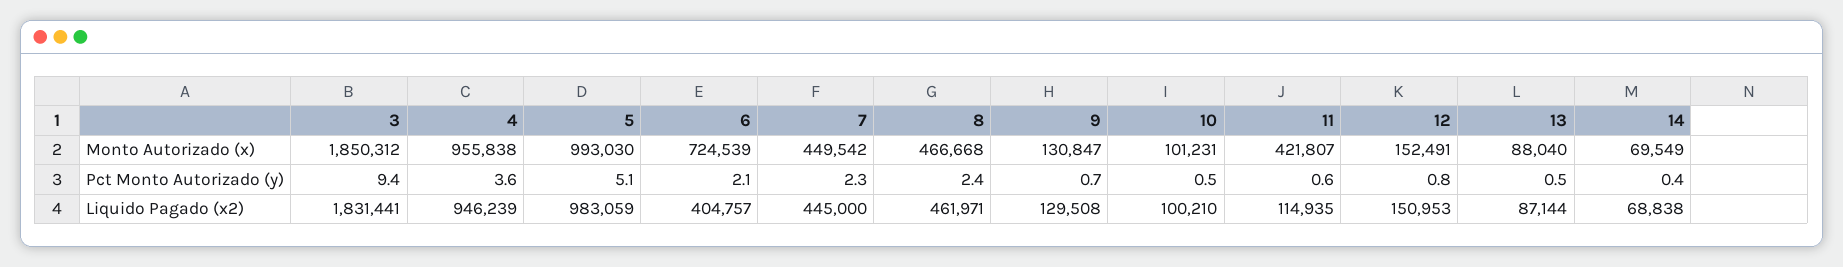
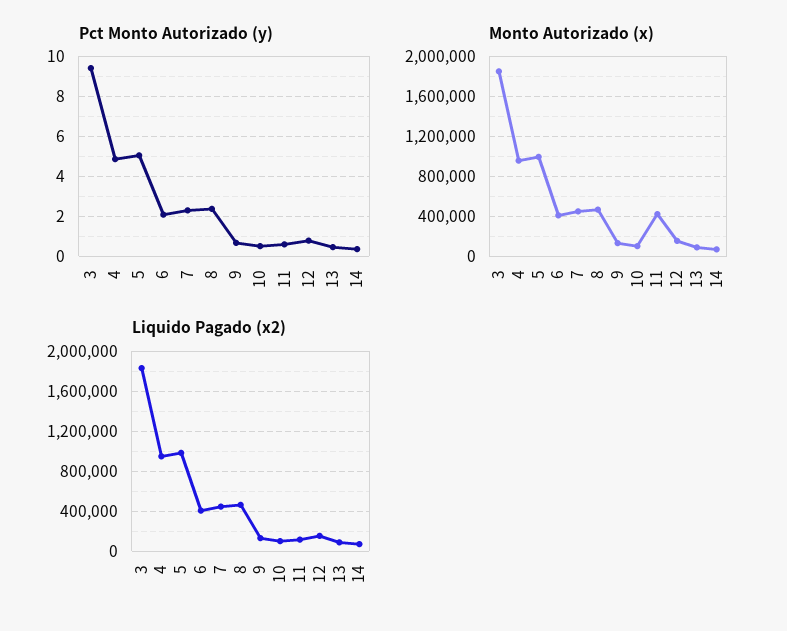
  {
    "Monto Autorizado (x)": {
      "3": 1850312,
      "4": 955838,
      "5": 993030,
-     "6": 724539,
+     "6": 400000,
      "7": 449542,
      "8": 466668,
      "9": 130847,
      "10": 101231,
      "11": 421807,
      "12": 152491,
      "13": 88040,
      "14": 69549
    },
    "Pct Monto Autorizado (y)": {
      "3": 9.4,
-     "4": 3.6,
+     "4": 5,
      "5": 5.1,
      "6": 2.1,
      "7": 2.3,
      "8": 2.4,
      "9": 0.7,
      "10": 0.5,
      "11": 0.6,
      "12": 0.8,
      "13": 0.5,
      "14": 0.4
    },
    "Liquido Pagado (x2)": {
      "3": 1831441,
      "4": 946239,
      "5": 983059,
      "6": 404757,
      "7": 445000,
      "8": 461971,
      "9": 129508,
      "10": 100210,
      "11": 114935,
      "12": 150953,
      "13": 87144,
      "14": 68838
    }
  }

